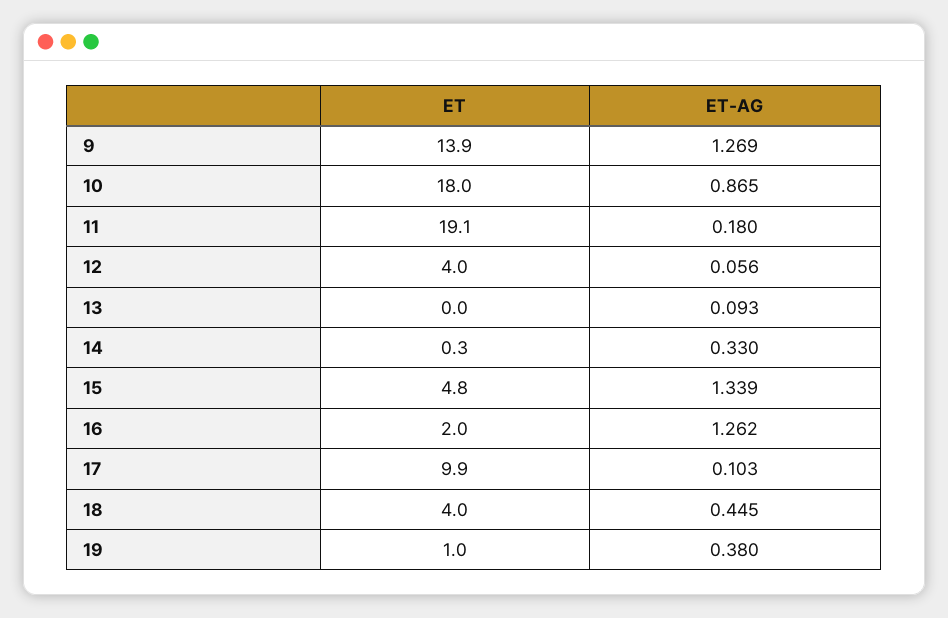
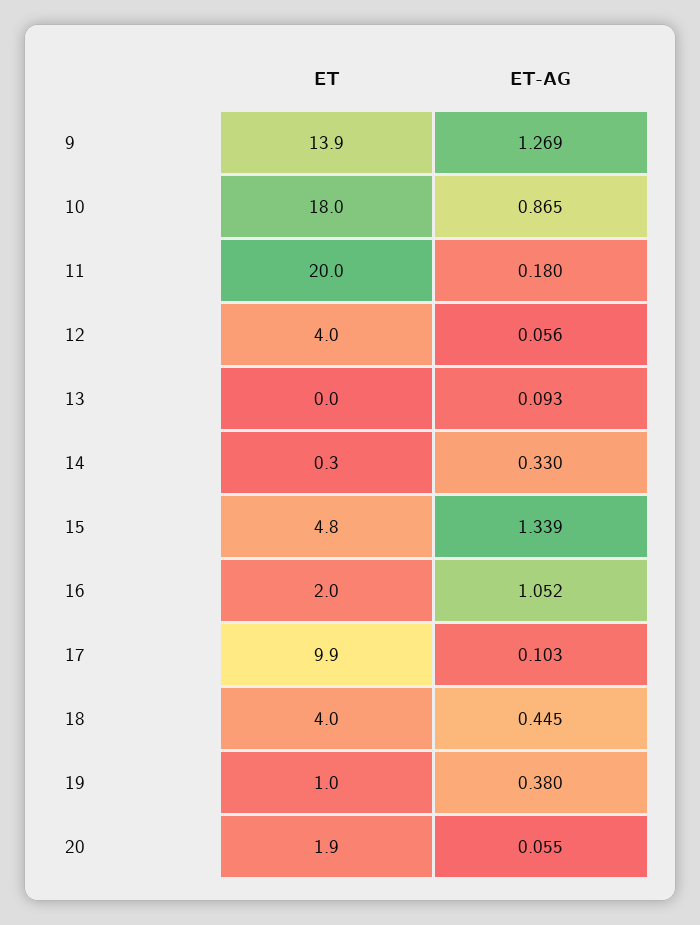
  {
    "ET": {
      "9": 13.9,
      "10": 18,
-     "11": 19.1,
+     "11": 20,
      "12": 4,
      "13": 0,
      "14": 0.3,
      "15": 4.8,
      "16": 2,
      "17": 9.9,
      "18": 4,
-     "19": 1
+     "19": 1,
+     "20": 1.9
    },
    "ET-AG": {
      "9": 1.269,
      "10": 0.865,
      "11": 0.18,
      "12": 0.056,
      "13": 0.093,
      "14": 0.33,
      "15": 1.339,
-     "16": 1.262,
+     "16": 1.052,
      "17": 0.103,
      "18": 0.445,
-     "19": 0.38
+     "19": 0.38,
+     "20": 0.055
    }
  }

